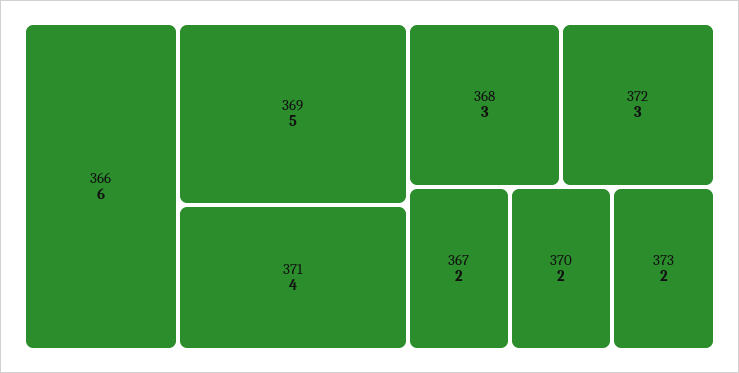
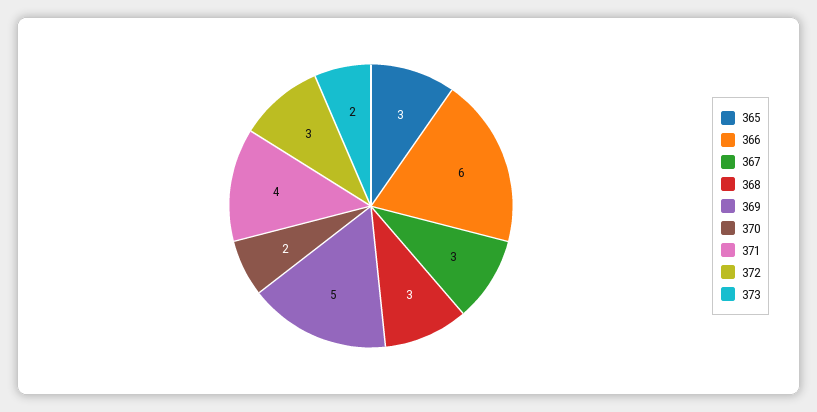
  {
    "366": 6,
    "369": 5,
    "371": 4,
    "368": 3,
    "372": 3,
-   "367": 2,
+   "367": 3,
    "370": 2,
-   "373": 2
+   "373": 2,
+   "365": 3
  }

